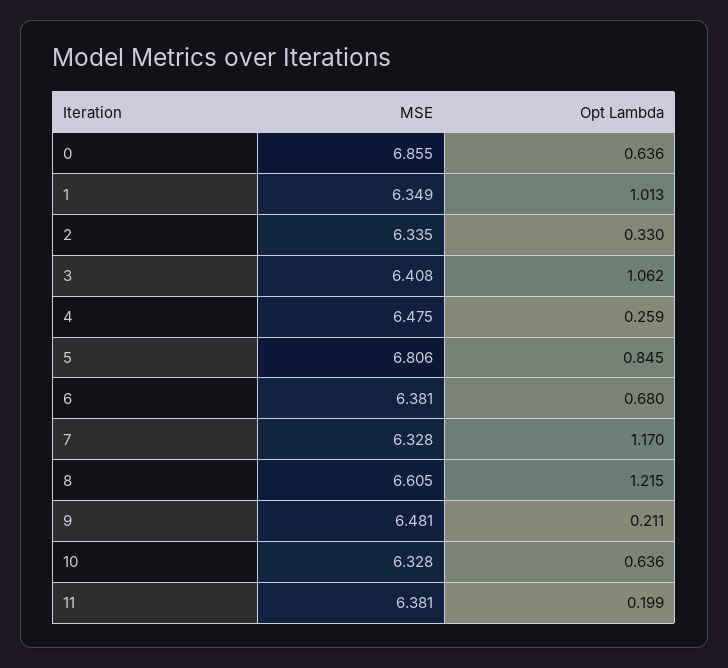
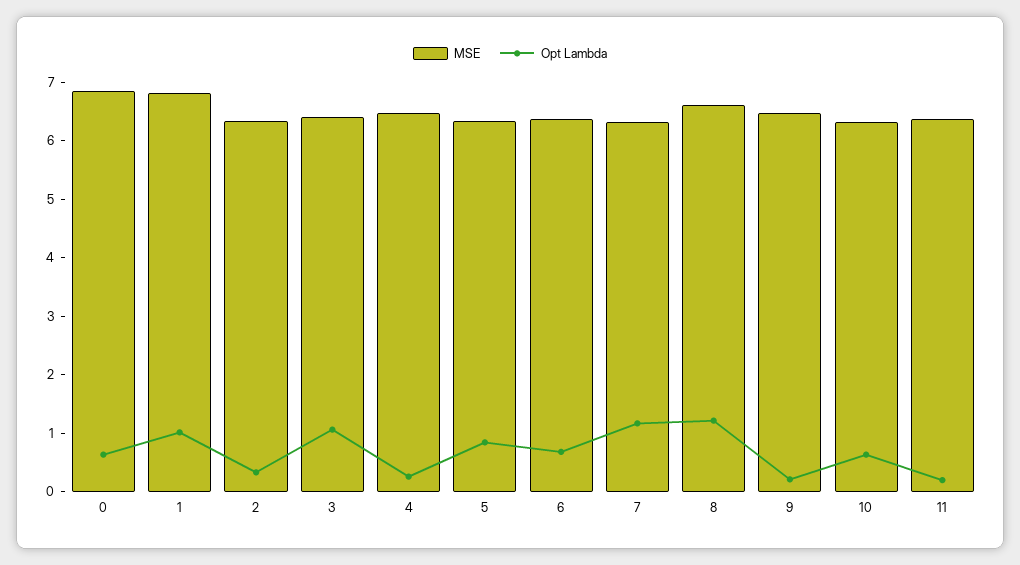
  {
    "MSE": {
      "0": 6.855,
-     "1": 6.349,
+     "1": 6.8,
      "2": 6.335,
      "3": 6.408,
      "4": 6.475,
-     "5": 6.806,
+     "5": 6.4,
      "6": 6.381,
      "7": 6.328,
      "8": 6.605,
      "9": 6.481,
      "10": 6.328,
      "11": 6.381
    },
    "Opt Lambda": {
      "0": 0.636,
      "1": 1.013,
      "2": 0.33,
      "3": 1.062,
      "4": 0.259,
      "5": 0.845,
      "6": 0.68,
      "7": 1.17,
      "8": 1.215,
      "9": 0.211,
      "10": 0.636,
      "11": 0.199
    }
  }

